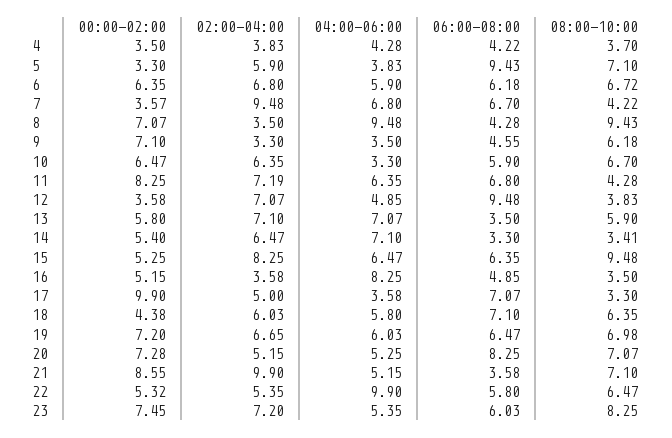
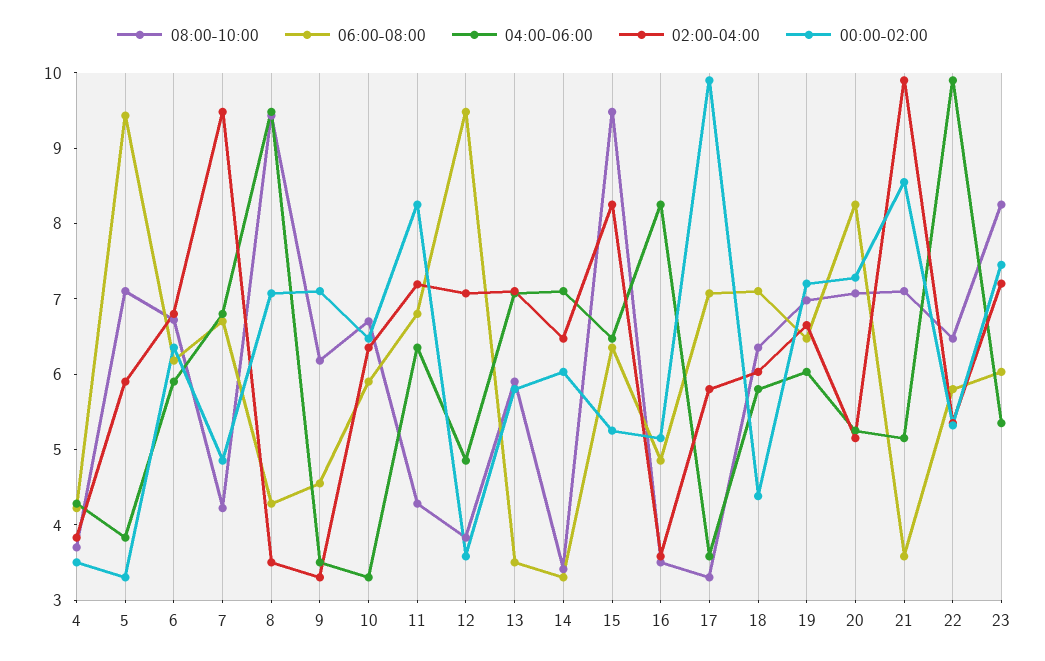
  {
    "00:00-02:00": {
      "4": 3.5,
      "5": 3.3,
      "6": 6.35,
-     "7": 3.57,
+     "7": 4.8,
      "8": 7.07,
      "9": 7.1,
      "10": 6.47,
      "11": 8.25,
      "12": 3.58,
      "13": 5.8,
-     "14": 5.4,
+     "14": 6,
      "15": 5.25,
      "16": 5.15,
      "17": 9.9,
      "18": 4.38,
      "19": 7.2,
      "20": 7.28,
      "21": 8.55,
      "22": 5.32,
      "23": 7.45
    },
    "02:00-04:00": {
      "4": 3.83,
      "5": 5.9,
      "6": 6.8,
      "7": 9.48,
      "8": 3.5,
      "9": 3.3,
      "10": 6.35,
      "11": 7.19,
      "12": 7.07,
      "13": 7.1,
      "14": 6.47,
      "15": 8.25,
      "16": 3.58,
-     "17": 5,
+     "17": 5.8,
      "18": 6.03,
      "19": 6.65,
      "20": 5.15,
      "21": 9.9,
      "22": 5.35,
      "23": 7.2
    },
    "04:00-06:00": {
      "4": 4.28,
      "5": 3.83,
      "6": 5.9,
      "7": 6.8,
      "8": 9.48,
      "9": 3.5,
      "10": 3.3,
      "11": 6.35,
      "12": 4.85,
      "13": 7.07,
      "14": 7.1,
      "15": 6.47,
      "16": 8.25,
      "17": 3.58,
      "18": 5.8,
      "19": 6.03,
      "20": 5.25,
      "21": 5.15,
      "22": 9.9,
      "23": 5.35
    },
    "06:00-08:00": {
      "4": 4.22,
      "5": 9.43,
      "6": 6.18,
      "7": 6.7,
      "8": 4.28,
      "9": 4.55,
      "10": 5.9,
      "11": 6.8,
      "12": 9.48,
      "13": 3.5,
      "14": 3.3,
      "15": 6.35,
      "16": 4.85,
      "17": 7.07,
      "18": 7.1,
      "19": 6.47,
      "20": 8.25,
      "21": 3.58,
      "22": 5.8,
      "23": 6.03
    },
    "08:00-10:00": {
      "4": 3.7,
      "5": 7.1,
      "6": 6.72,
      "7": 4.22,
      "8": 9.43,
      "9": 6.18,
      "10": 6.7,
      "11": 4.28,
      "12": 3.83,
      "13": 5.9,
      "14": 3.41,
      "15": 9.48,
      "16": 3.5,
      "17": 3.3,
      "18": 6.35,
      "19": 6.98,
      "20": 7.07,
      "21": 7.1,
      "22": 6.47,
      "23": 8.25
    }
  }

